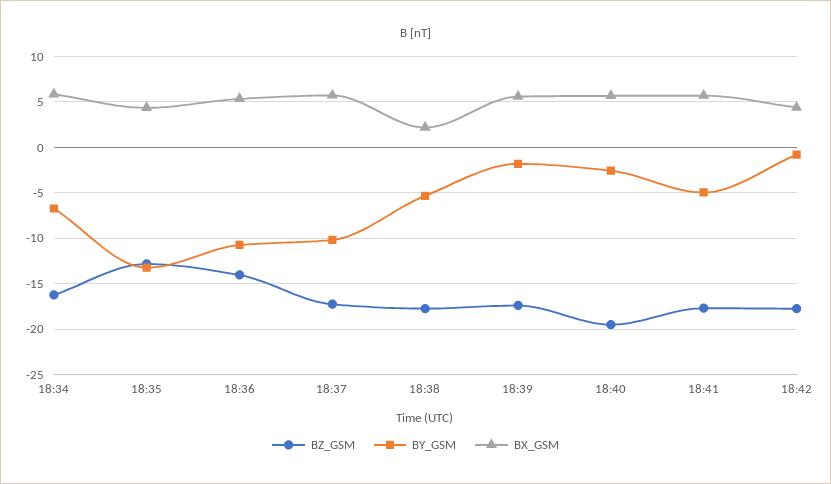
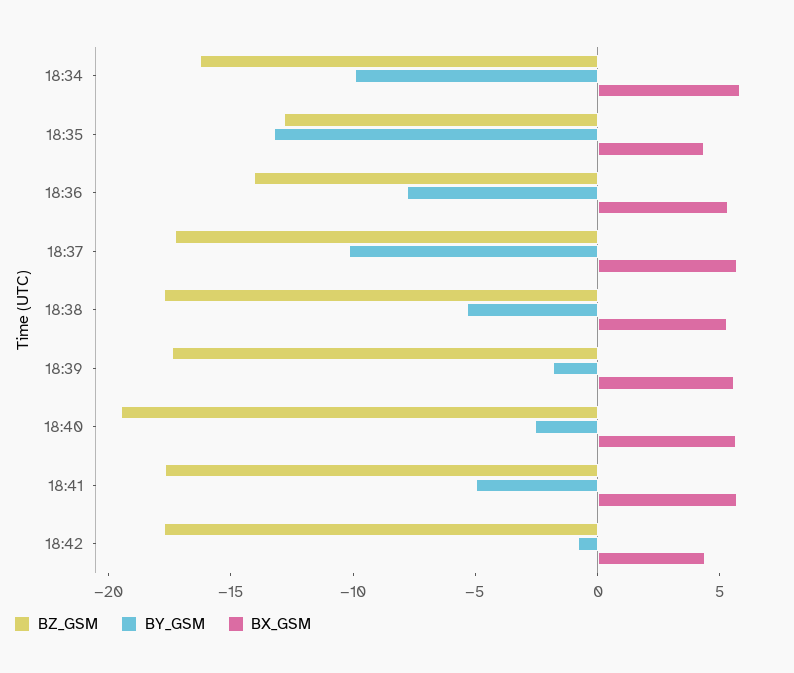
  {
    "BZ_GSM": {
      "18:34": -16,
      "18:35": -13,
      "18:36": -14,
      "18:37": -17,
      "18:38": -18,
      "18:39": -17,
      "18:40": -20,
      "18:41": -18,
      "18:42": -18
    },
    "BY_GSM": {
-     "18:34": -7,
+     "18:34": -10,
      "18:35": -13,
-     "18:36": -11,
+     "18:36": -8,
      "18:37": -10,
      "18:38": -5,
      "18:39": -2,
      "18:40": -3,
      "18:41": -5,
      "18:42": -1
    },
    "BX_GSM": {
      "18:34": 6,
      "18:35": 4,
      "18:36": 5,
      "18:37": 6,
-     "18:38": 2,
+     "18:38": 5,
      "18:39": 6,
      "18:40": 6,
      "18:41": 6,
      "18:42": 4
    }
  }

